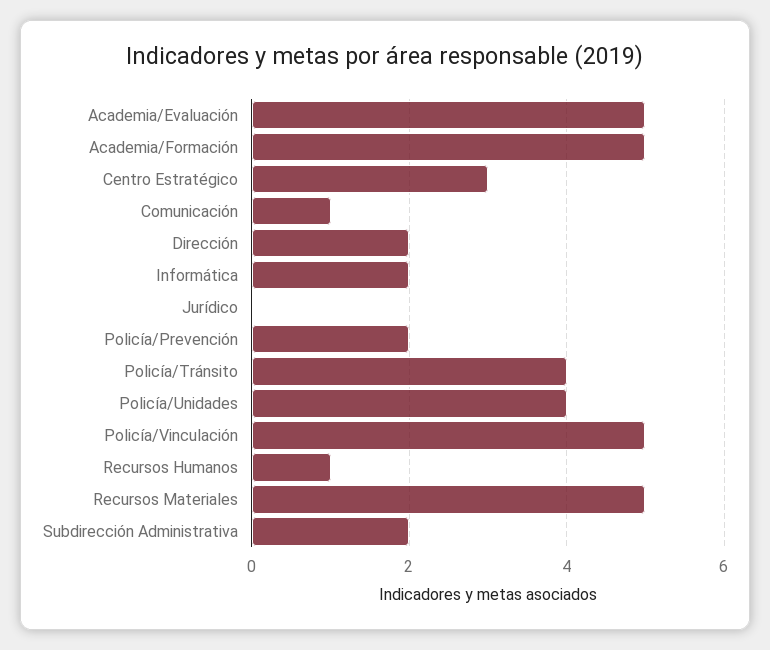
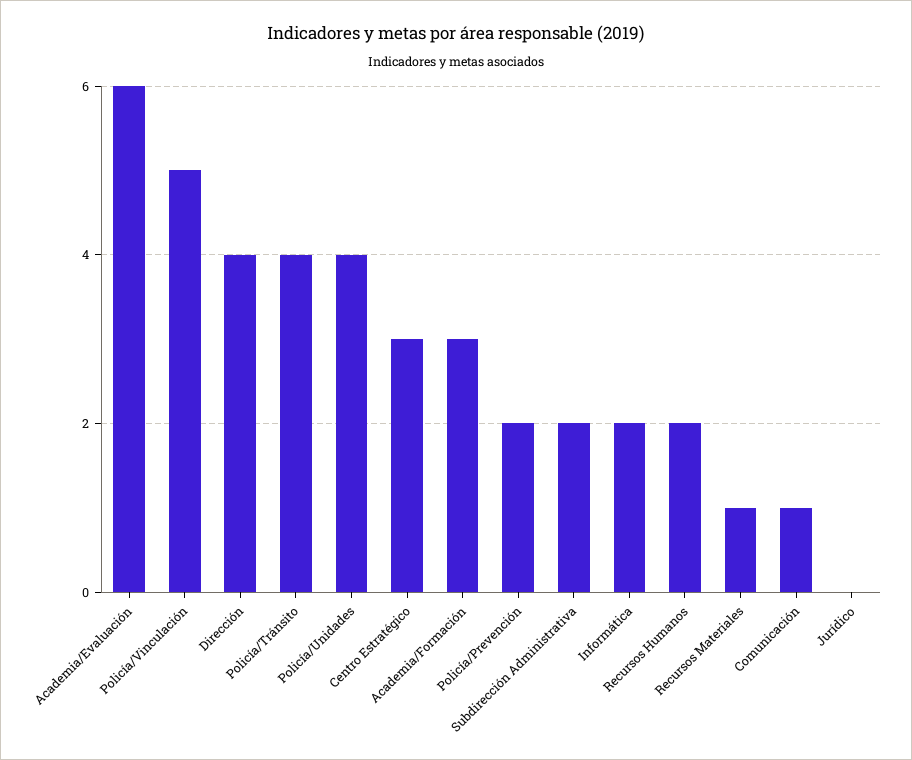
  {
-   "Academia/Evaluación": 5,
+   "Academia/Evaluación": 6,
-   "Academia/Formación": 5,
+   "Academia/Formación": 3,
    "Centro Estratégico": 3,
    "Comunicación": 1,
-   "Dirección": 2,
+   "Dirección": 4,
    "Informática": 2,
    "Jurídico": 0,
    "Policía/Prevención": 2,
    "Policía/Tránsito": 4,
    "Policía/Unidades": 4,
    "Policía/Vinculación": 5,
-   "Recursos Humanos": 1,
+   "Recursos Humanos": 2,
-   "Recursos Materiales": 5,
+   "Recursos Materiales": 1,
    "Subdirección Administrativa": 2
  }

